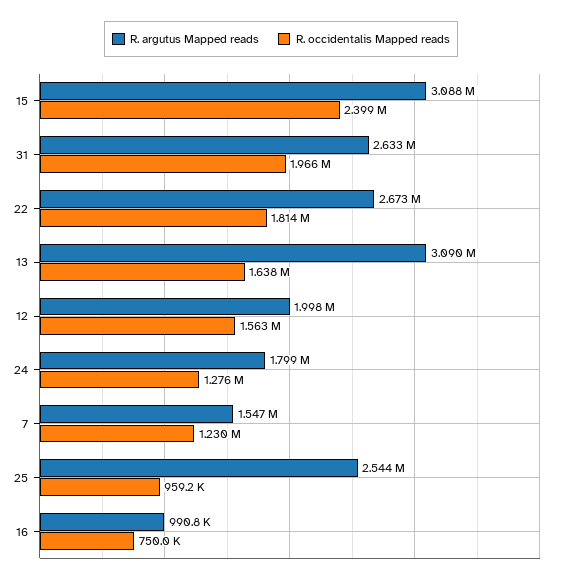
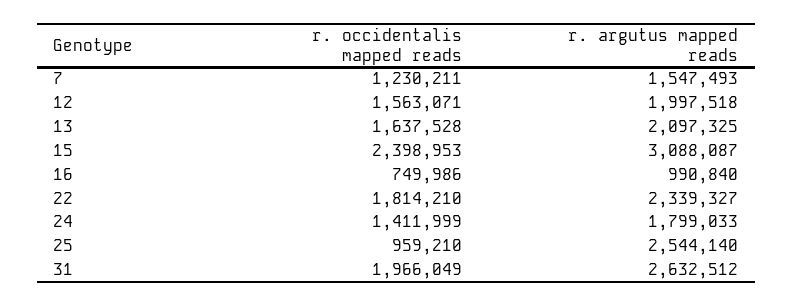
  {
    "R. argutus Mapped reads": {
      "15": 3088087,
      "31": 2632512,
-     "22": 2673000,
+     "22": 2339327,
-     "13": 3090000,
+     "13": 2097325,
      "12": 1997518,
      "24": 1799033,
      "7": 1547493,
      "25": 2544140,
      "16": 990840
    },
    "R. occidentalis Mapped reads": {
      "15": 2398953,
      "31": 1966049,
      "22": 1814210,
      "13": 1637528,
      "12": 1563071,
-     "24": 1276000,
+     "24": 1411999,
      "7": 1230211,
      "25": 959210,
      "16": 749986
    }
  }

